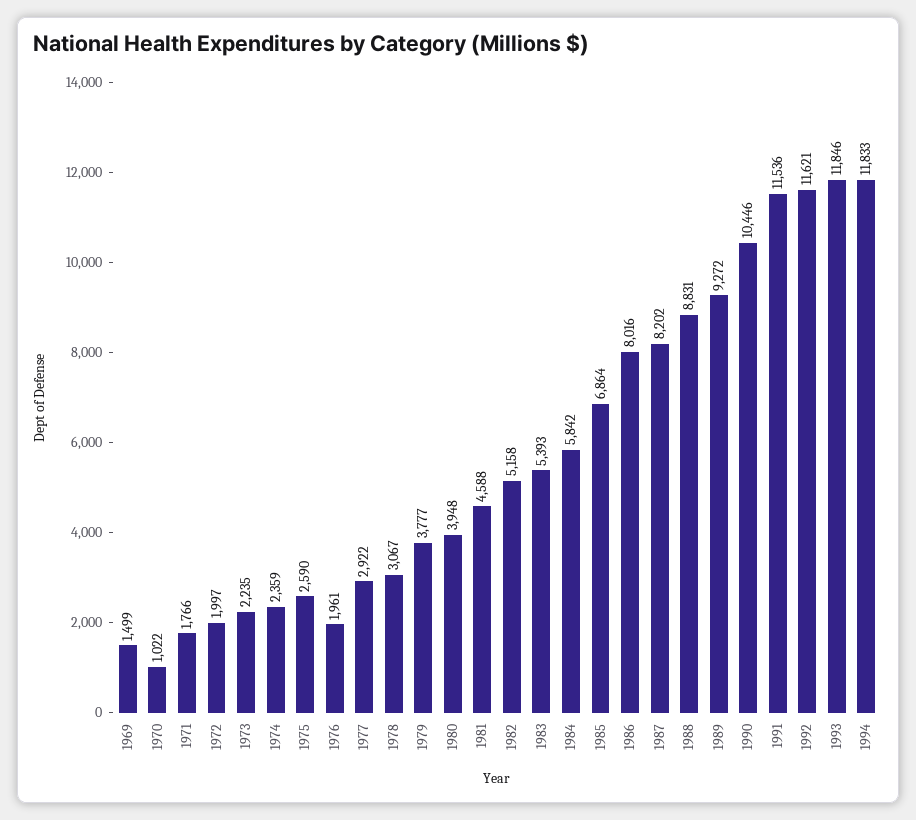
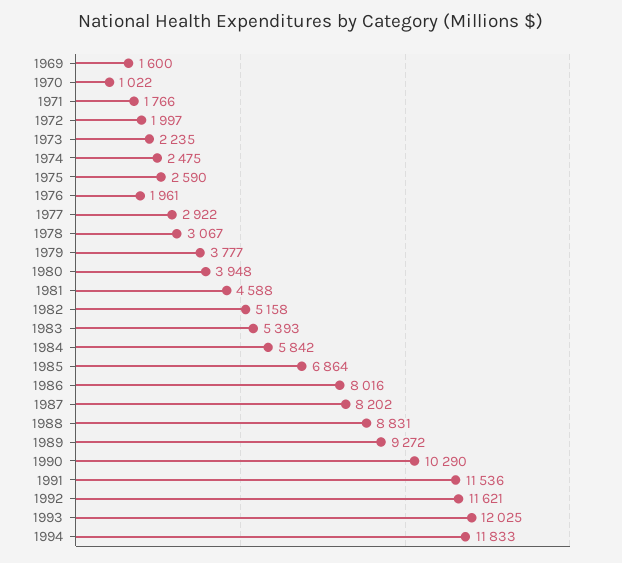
  {
-   "1969": 1499,
+   "1969": 1600,
    "1970": 1022,
    "1971": 1766,
    "1972": 1997,
    "1973": 2235,
-   "1974": 2359,
+   "1974": 2475,
    "1975": 2590,
    "1976": 1961,
    "1977": 2922,
    "1978": 3067,
    "1979": 3777,
    "1980": 3948,
    "1981": 4588,
    "1982": 5158,
    "1983": 5393,
    "1984": 5842,
    "1985": 6864,
    "1986": 8016,
    "1987": 8202,
    "1988": 8831,
    "1989": 9272,
-   "1990": 10446,
+   "1990": 10290,
    "1991": 11536,
    "1992": 11621,
-   "1993": 11846,
+   "1993": 12025,
    "1994": 11833
  }

